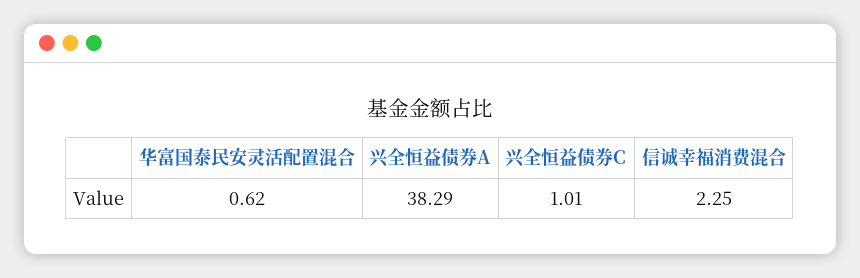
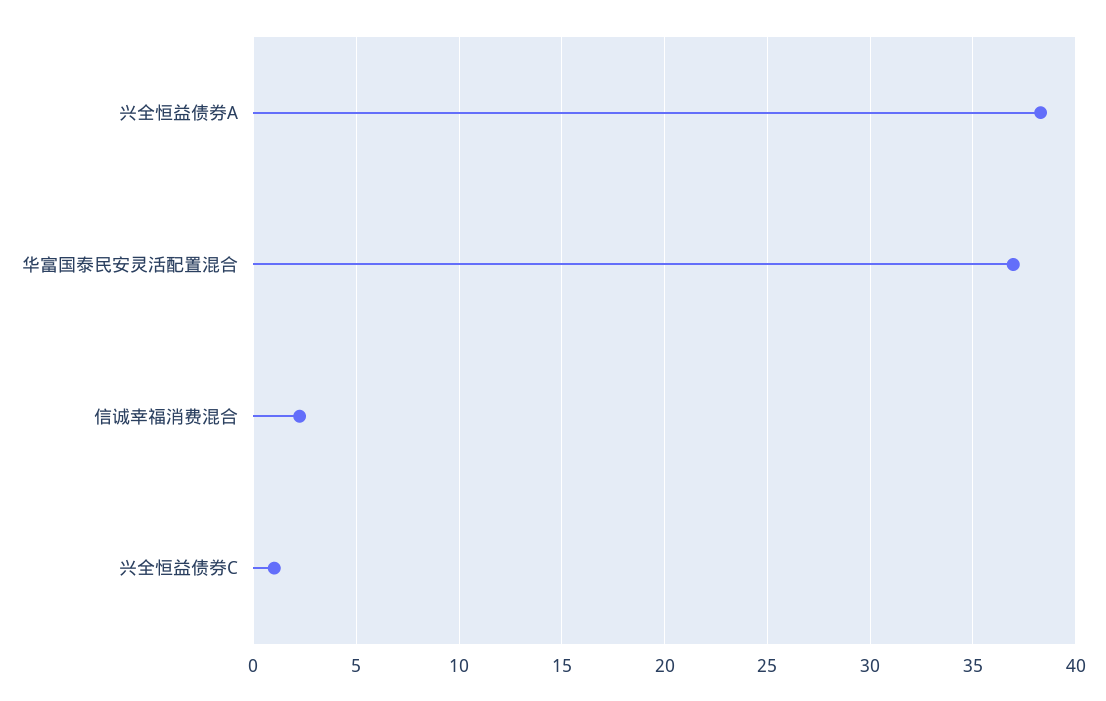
  {
-   "华富国泰民安灵活配置混合": 0.62,
+   "华富国泰民安灵活配置混合": 37,
    "兴全恒益债券A": 38.29,
    "兴全恒益债券C": 1.01,
    "信诚幸福消费混合": 2.25
  }

